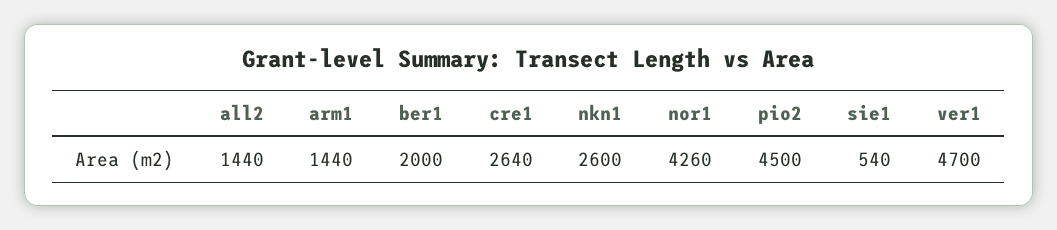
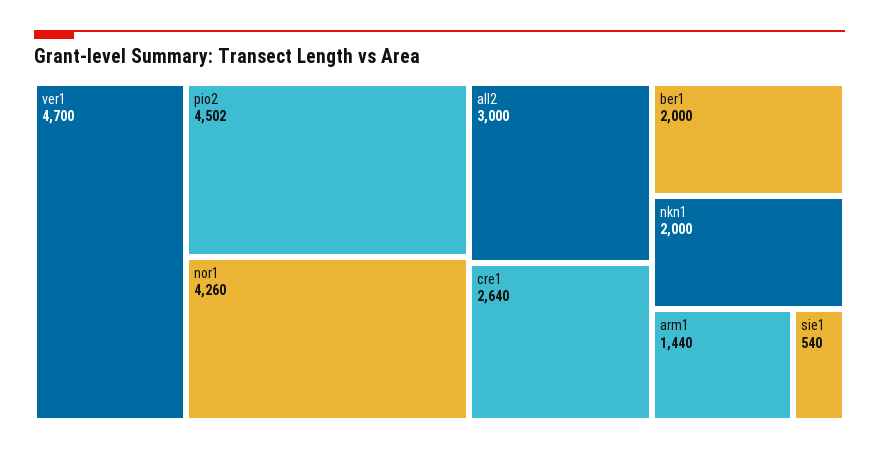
  {
-   "all2": 1440,
+   "all2": 3000,
    "arm1": 1440,
    "ber1": 2000,
    "cre1": 2640,
-   "nkn1": 2600,
+   "nkn1": 2000,
    "nor1": 4260,
-   "pio2": 4500,
+   "pio2": 4502,
    "sie1": 540,
    "ver1": 4700
  }

